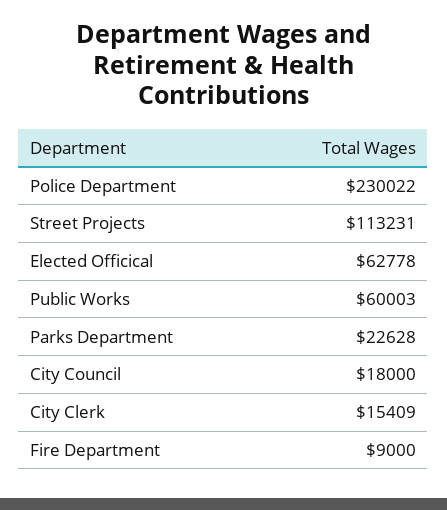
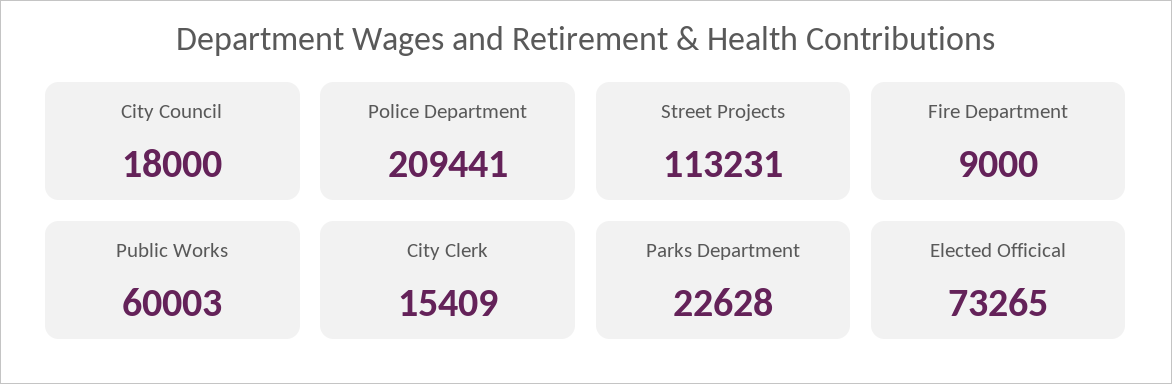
  {
-   "Police Department": 230022,
+   "Police Department": 209441,
    "Street Projects": 113231,
-   "Elected Officical": 62778,
+   "Elected Officical": 73265,
    "Public Works": 60003,
    "Parks Department": 22628,
    "City Council": 18000,
    "City Clerk": 15409,
    "Fire Department": 9000
  }

